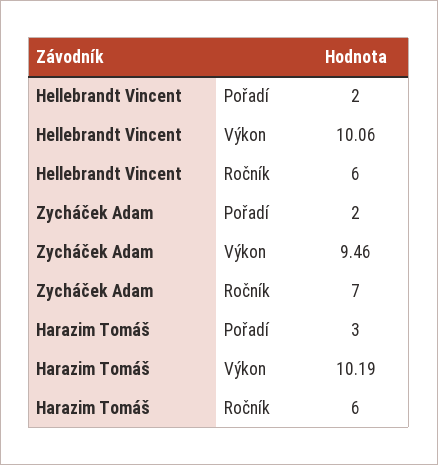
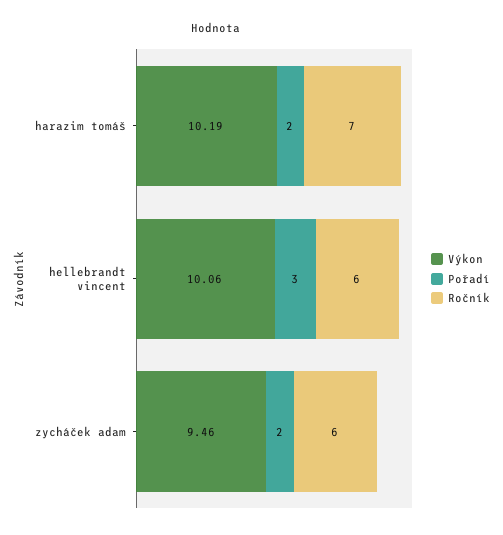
  {
    "Pořadí": {
-     "Hellebrandt Vincent": 2,
+     "Hellebrandt Vincent": 3,
      "Zycháček Adam": 2,
-     "Harazim Tomáš": 3
+     "Harazim Tomáš": 2
    },
    "Výkon": {
      "Hellebrandt Vincent": 10.06,
      "Zycháček Adam": 9.46,
      "Harazim Tomáš": 10.19
    },
    "Ročník": {
      "Hellebrandt Vincent": 6,
-     "Zycháček Adam": 7,
+     "Zycháček Adam": 6,
-     "Harazim Tomáš": 6
+     "Harazim Tomáš": 7
    }
  }

